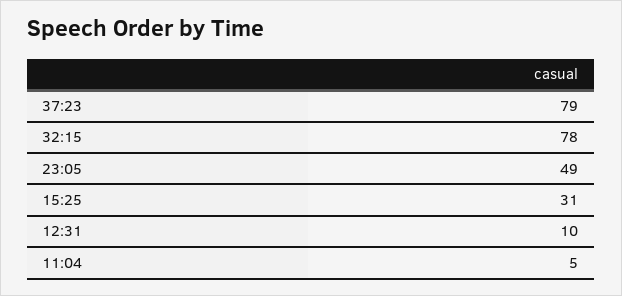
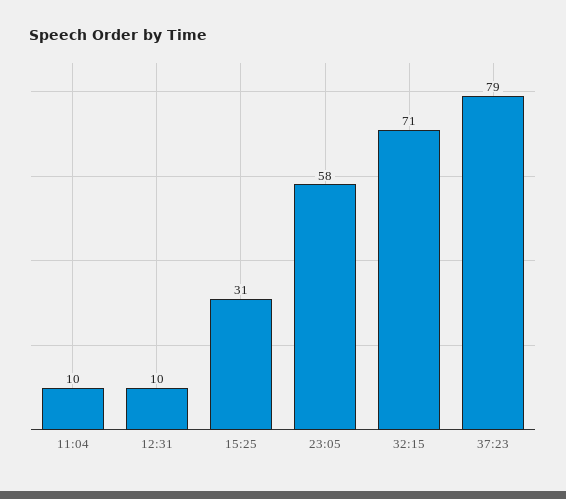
  {
    "37:23": 79,
-   "32:15": 78,
+   "32:15": 71,
-   "23:05": 49,
+   "23:05": 58,
    "15:25": 31,
    "12:31": 10,
-   "11:04": 5
+   "11:04": 10
  }

